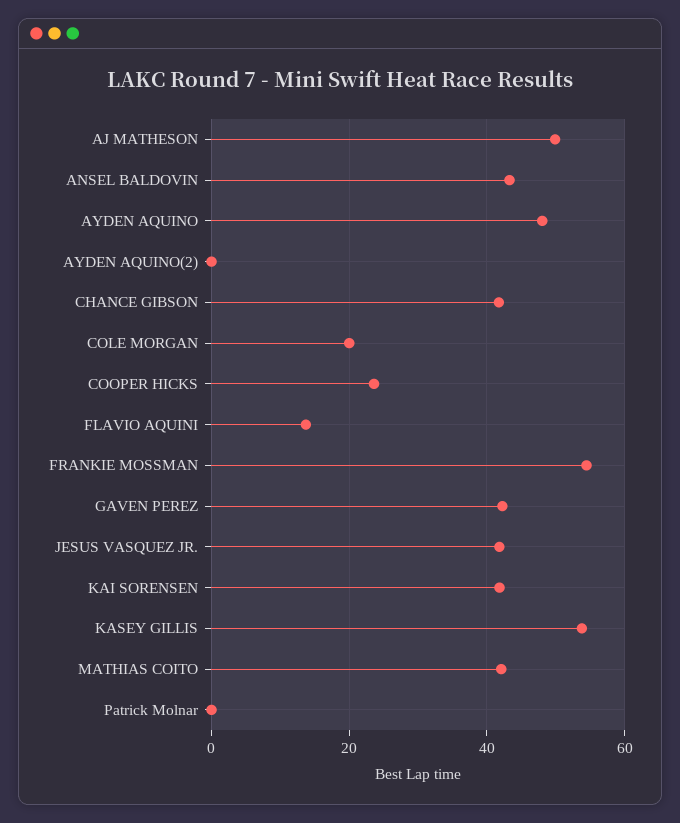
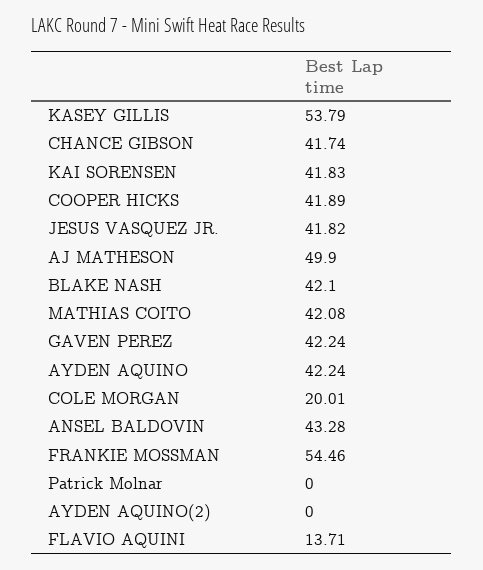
  {
    "AJ MATHESON": 49.9,
    "ANSEL BALDOVIN": 43.28,
-   "AYDEN AQUINO": 48,
+   "AYDEN AQUINO": 42.24,
    "AYDEN AQUINO(2)": 0,
    "CHANCE GIBSON": 41.74,
    "COLE MORGAN": 20.01,
-   "COOPER HICKS": 24,
+   "COOPER HICKS": 41.89,
    "FLAVIO AQUINI": 13.71,
    "FRANKIE MOSSMAN": 54.46,
    "GAVEN PEREZ": 42.24,
    "JESUS VASQUEZ JR.": 41.82,
    "KAI SORENSEN": 41.83,
    "KASEY GILLIS": 53.79,
    "MATHIAS COITO": 42.08,
-   "Patrick Molnar": 0
+   "Patrick Molnar": 0,
+   "BLAKE NASH": 42.1
  }

